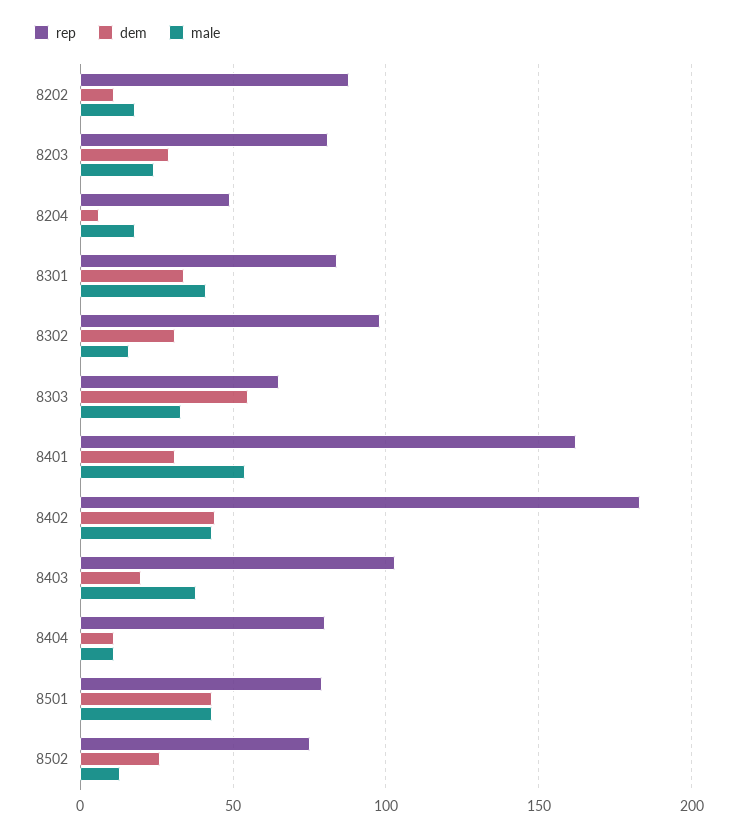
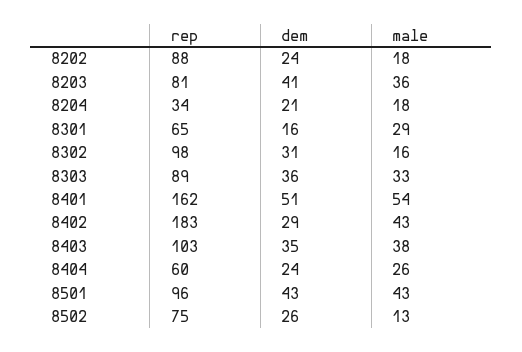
  {
    "rep": {
      "8202": 88,
      "8203": 81,
-     "8204": 50,
+     "8204": 34,
-     "8301": 85,
+     "8301": 65,
      "8302": 98,
-     "8303": 65,
+     "8303": 89,
      "8401": 162,
      "8402": 183,
      "8403": 103,
-     "8404": 80,
+     "8404": 60,
-     "8501": 80,
+     "8501": 96,
      "8502": 75
    },
    "dem": {
-     "8202": 10,
+     "8202": 24,
-     "8203": 30,
+     "8203": 41,
-     "8204": 5,
+     "8204": 21,
-     "8301": 35,
+     "8301": 16,
      "8302": 31,
-     "8303": 55,
+     "8303": 36,
-     "8401": 30,
+     "8401": 51,
-     "8402": 45,
+     "8402": 29,
-     "8403": 20,
+     "8403": 35,
-     "8404": 10,
+     "8404": 24,
      "8501": 43,
      "8502": 26
    },
    "male": {
      "8202": 18,
-     "8203": 25,
+     "8203": 36,
      "8204": 18,
-     "8301": 40,
+     "8301": 29,
      "8302": 16,
      "8303": 33,
      "8401": 54,
      "8402": 43,
      "8403": 38,
-     "8404": 10,
+     "8404": 26,
      "8501": 43,
      "8502": 13
    }
  }

